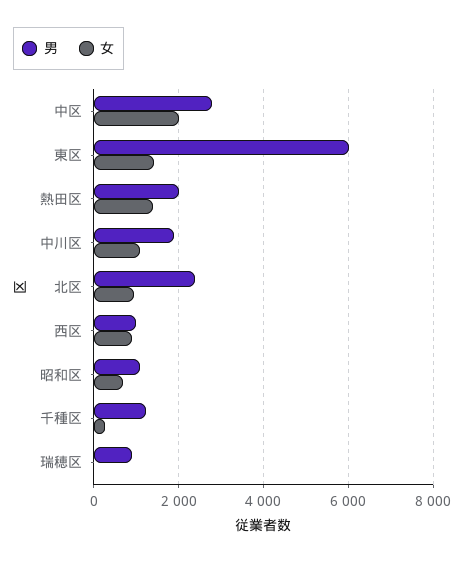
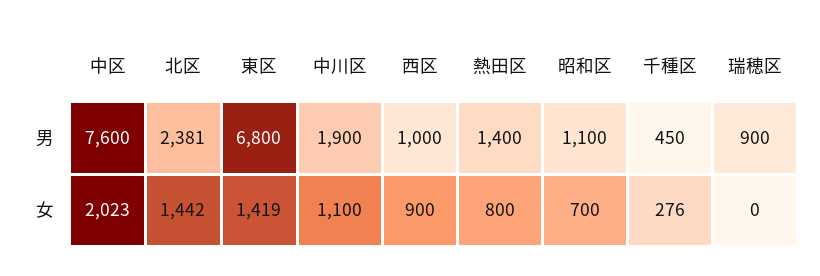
  {
    "男": {
-     "中区": 2800,
+     "中区": 7600,
-     "東区": 6000,
+     "東区": 6800,
-     "熱田区": 2000,
+     "熱田区": 1400,
      "中川区": 1900,
      "北区": 2381,
      "西区": 1000,
      "昭和区": 1100,
-     "千種区": 1200,
+     "千種区": 450,
      "瑞穂区": 900
    },
    "女": {
      "中区": 2023,
      "東区": 1419,
-     "熱田区": 1400,
+     "熱田区": 800,
      "中川区": 1100,
-     "北区": 1000,
+     "北区": 1442,
      "西区": 900,
      "昭和区": 700,
      "千種区": 276,
      "瑞穂区": 0
    }
  }

